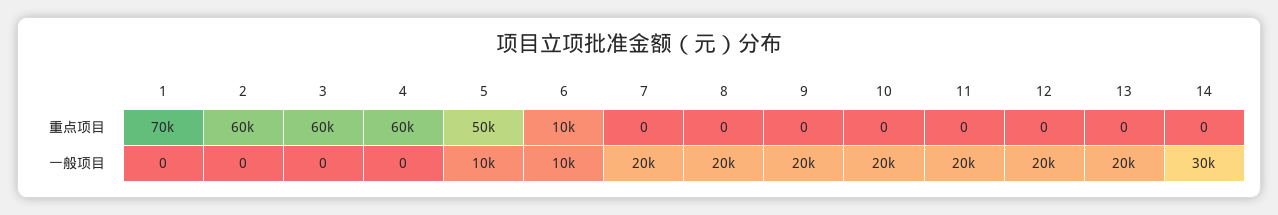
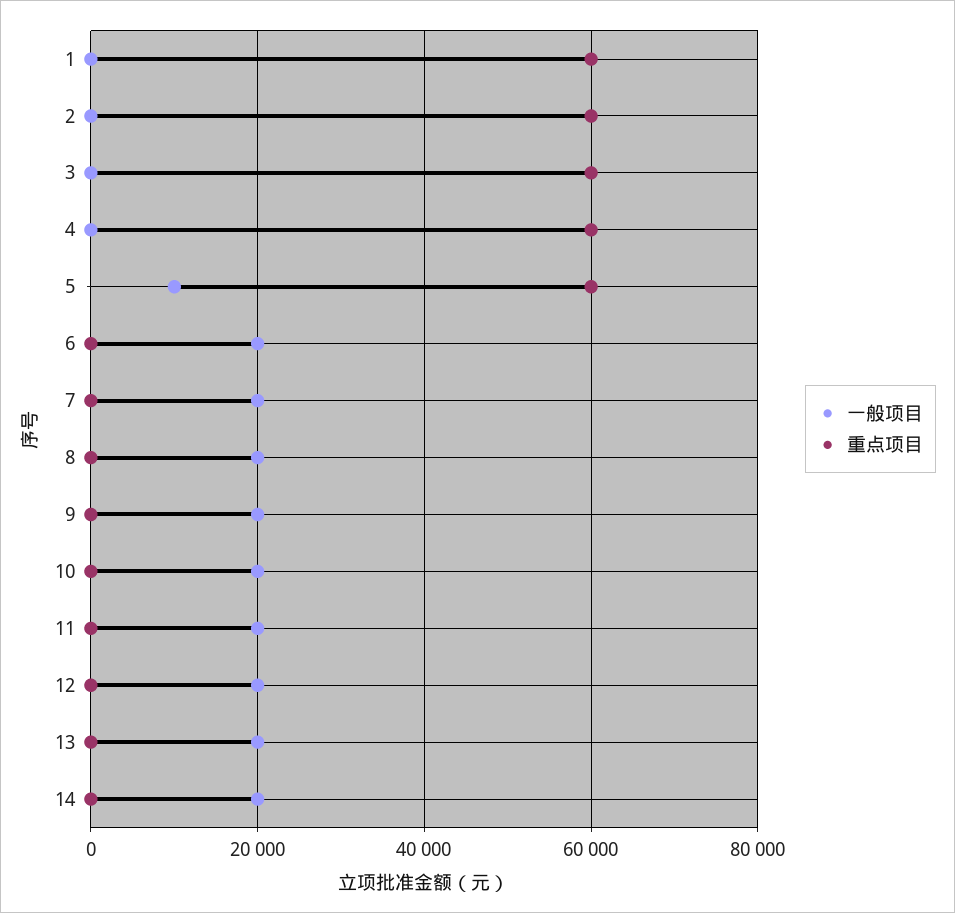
  {
    "重点项目": {
-     "1": 70000,
+     "1": 60000,
      "2": 60000,
      "3": 60000,
      "4": 60000,
-     "5": 50000,
+     "5": 60000,
-     "6": 10000,
+     "6": 0,
      "7": 0,
      "8": 0,
      "9": 0,
      "10": 0,
      "11": 0,
      "12": 0,
      "13": 0,
      "14": 0
    },
    "一般项目": {
      "1": 0,
      "2": 0,
      "3": 0,
      "4": 0,
      "5": 10000,
-     "6": 10000,
+     "6": 20000,
      "7": 20000,
      "8": 20000,
      "9": 20000,
      "10": 20000,
      "11": 20000,
      "12": 20000,
      "13": 20000,
-     "14": 30000
+     "14": 20000
    }
  }

